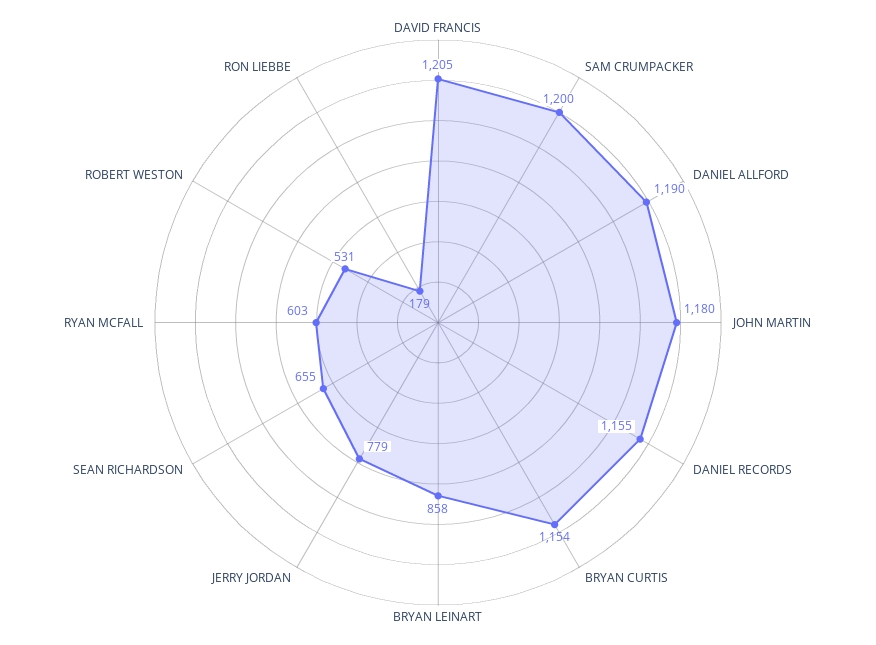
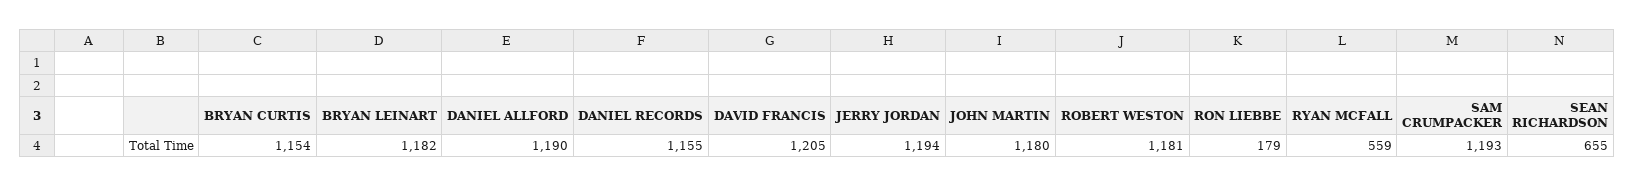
  {
    "DAVID FRANCIS": 1205,
-   "SAM CRUMPACKER": 1200,
+   "SAM CRUMPACKER": 1193,
    "DANIEL ALLFORD": 1190,
    "JOHN MARTIN": 1180,
    "DANIEL RECORDS": 1155,
    "BRYAN CURTIS": 1154,
-   "BRYAN LEINART": 858,
+   "BRYAN LEINART": 1182,
-   "JERRY JORDAN": 779,
+   "JERRY JORDAN": 1194,
    "SEAN RICHARDSON": 655,
-   "RYAN MCFALL": 603,
+   "RYAN MCFALL": 559,
-   "ROBERT WESTON": 531,
+   "ROBERT WESTON": 1181,
    "RON LIEBBE": 179
  }

